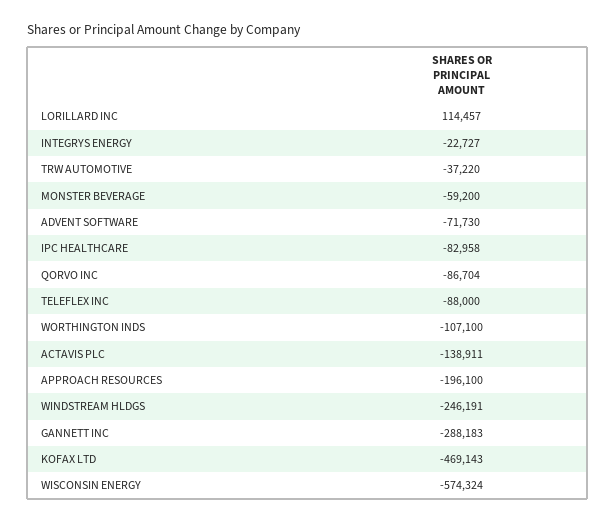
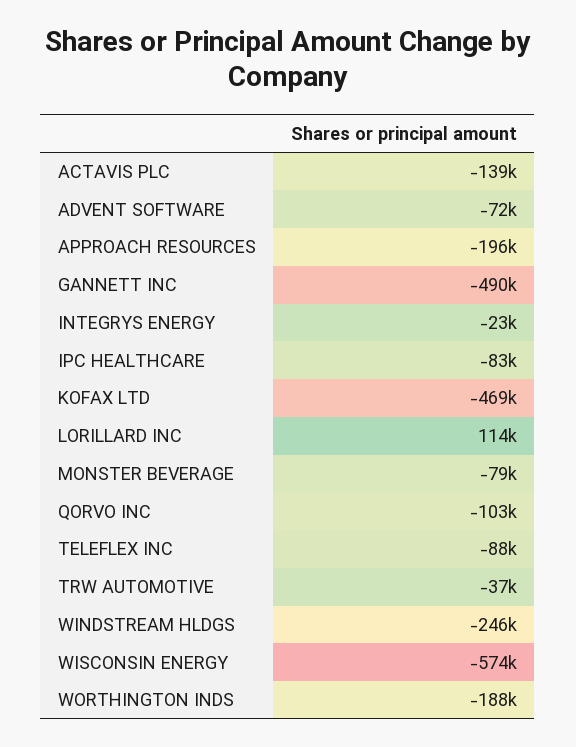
  {
    "LORILLARD INC": 114457,
    "INTEGRYS ENERGY": -22727,
    "TRW AUTOMOTIVE": -37220,
-   "MONSTER BEVERAGE": -59200,
+   "MONSTER BEVERAGE": -79000,
    "ADVENT SOFTWARE": -71730,
    "IPC HEALTHCARE": -82958,
-   "QORVO INC": -86704,
+   "QORVO INC": -103000,
    "TELEFLEX INC": -88000,
-   "WORTHINGTON INDS": -107100,
+   "WORTHINGTON INDS": -188000,
    "ACTAVIS PLC": -138911,
    "APPROACH RESOURCES": -196100,
    "WINDSTREAM HLDGS": -246191,
-   "GANNETT INC": -288183,
+   "GANNETT INC": -490000,
    "KOFAX LTD": -469143,
    "WISCONSIN ENERGY": -574324
  }

